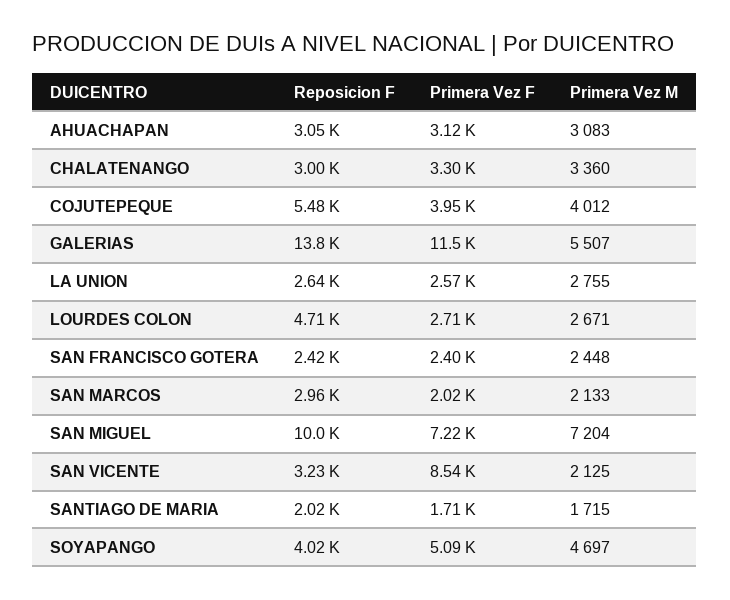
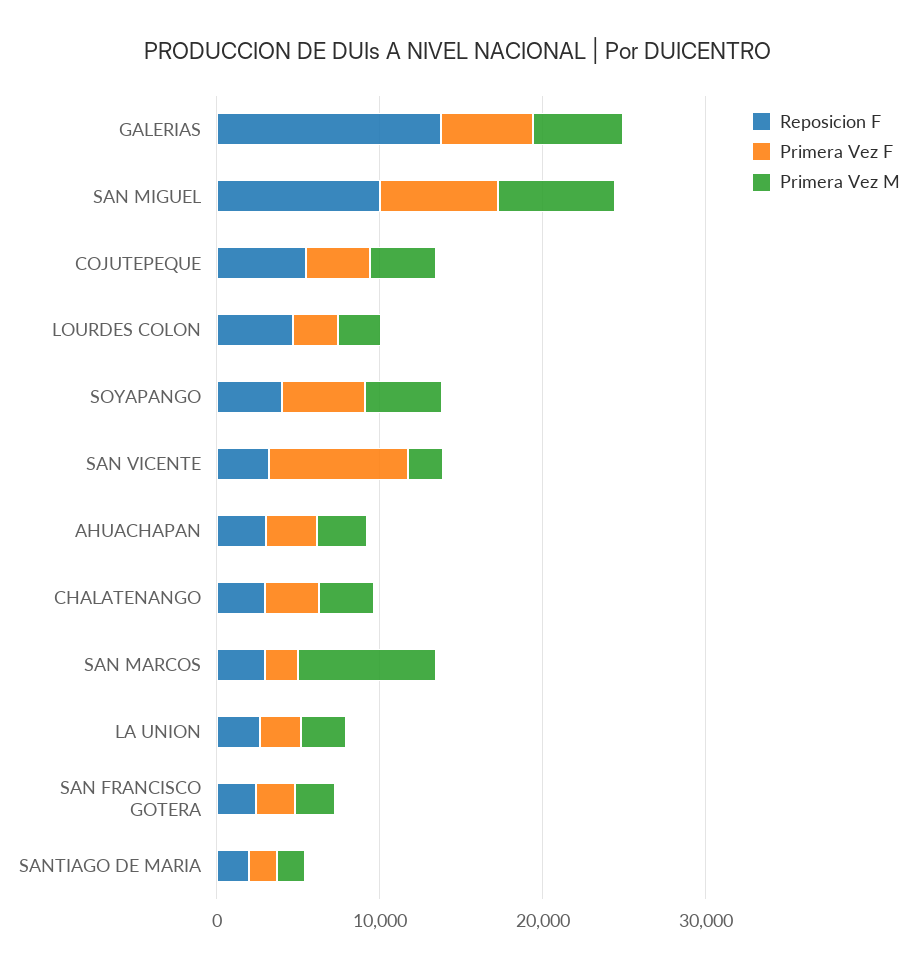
  {
    "Reposicion F": {
      "AHUACHAPAN": 3050,
      "CHALATENANGO": 3000,
      "COJUTEPEQUE": 5480,
      "GALERIAS": 13800,
      "LA UNION": 2640,
      "LOURDES COLON": 4710,
      "SAN FRANCISCO GOTERA": 2420,
      "SAN MARCOS": 2960,
      "SAN MIGUEL": 10000,
      "SAN VICENTE": 3230,
      "SANTIAGO DE MARIA": 2020,
      "SOYAPANGO": 4020
    },
    "Primera Vez F": {
      "AHUACHAPAN": 3120,
      "CHALATENANGO": 3300,
      "COJUTEPEQUE": 3950,
-     "GALERIAS": 11500,
+     "GALERIAS": 6000,
      "LA UNION": 2570,
      "LOURDES COLON": 2710,
      "SAN FRANCISCO GOTERA": 2400,
      "SAN MARCOS": 2020,
      "SAN MIGUEL": 7220,
      "SAN VICENTE": 8540,
      "SANTIAGO DE MARIA": 1710,
      "SOYAPANGO": 5090
    },
    "Primera Vez M": {
      "AHUACHAPAN": 3083,
      "CHALATENANGO": 3360,
      "COJUTEPEQUE": 4012,
      "GALERIAS": 5507,
      "LA UNION": 2755,
      "LOURDES COLON": 2671,
      "SAN FRANCISCO GOTERA": 2448,
-     "SAN MARCOS": 2133,
+     "SAN MARCOS": 8000,
      "SAN MIGUEL": 7204,
      "SAN VICENTE": 2125,
      "SANTIAGO DE MARIA": 1715,
      "SOYAPANGO": 4697
    }
  }

